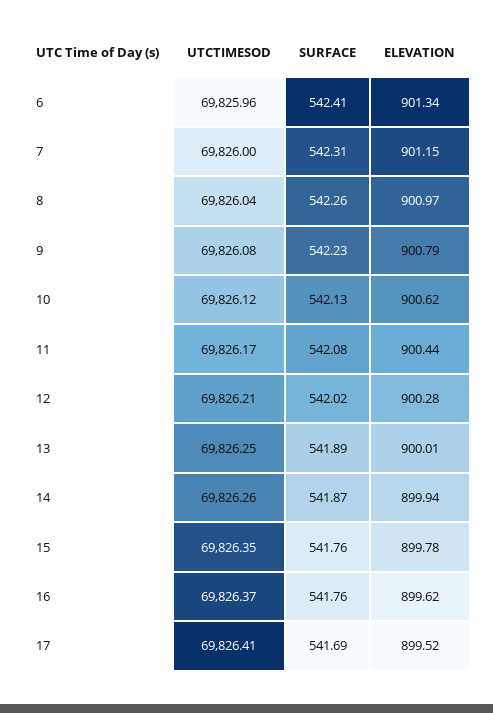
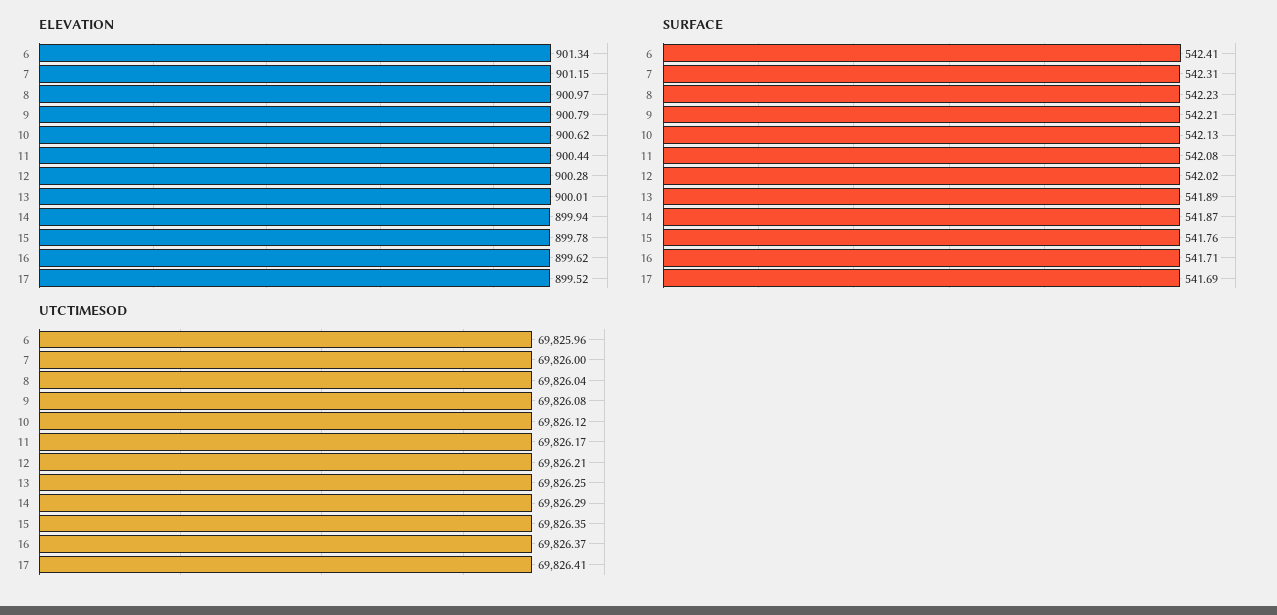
  {
    "UTCTIMESOD": {
      "6": 69825.96,
      "7": 69826,
      "8": 69826.04,
      "9": 69826.08,
      "10": 69826.12,
      "11": 69826.17,
      "12": 69826.21,
      "13": 69826.25,
-     "14": 69826.26,
+     "14": 69826.29,
      "15": 69826.35,
      "16": 69826.37,
      "17": 69826.41
    },
    "SURFACE": {
      "6": 542.41,
      "7": 542.31,
-     "8": 542.26,
+     "8": 542.23,
-     "9": 542.23,
+     "9": 542.21,
      "10": 542.13,
      "11": 542.08,
      "12": 542.02,
      "13": 541.89,
      "14": 541.87,
      "15": 541.76,
-     "16": 541.76,
+     "16": 541.71,
      "17": 541.69
    },
    "ELEVATION": {
      "6": 901.34,
      "7": 901.15,
      "8": 900.97,
      "9": 900.79,
      "10": 900.62,
      "11": 900.44,
      "12": 900.28,
      "13": 900.01,
      "14": 899.94,
      "15": 899.78,
      "16": 899.62,
      "17": 899.52
    }
  }

